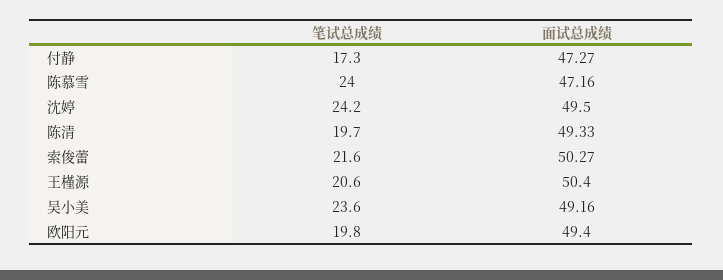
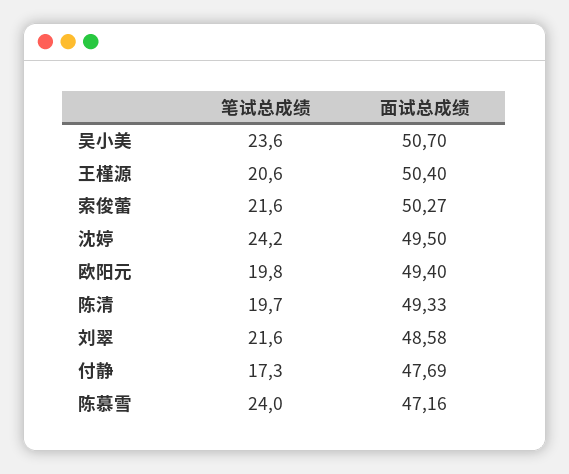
  {
    "笔试总成绩": {
      "付静": 17.3,
      "陈慕雪": 24,
      "沈婷": 24.2,
      "陈清": 19.7,
      "索俊蕾": 21.6,
      "王槿源": 20.6,
      "吴小美": 23.6,
-     "欧阳元": 19.8
+     "欧阳元": 19.8,
+     "刘翠": 21.6
    },
    "面试总成绩": {
-     "付静": 47.27,
+     "付静": 47.69,
      "陈慕雪": 47.16,
      "沈婷": 49.5,
      "陈清": 49.33,
      "索俊蕾": 50.27,
      "王槿源": 50.4,
-     "吴小美": 49.16,
+     "吴小美": 50.7,
-     "欧阳元": 49.4
+     "欧阳元": 49.4,
+     "刘翠": 48.58
    }
  }

